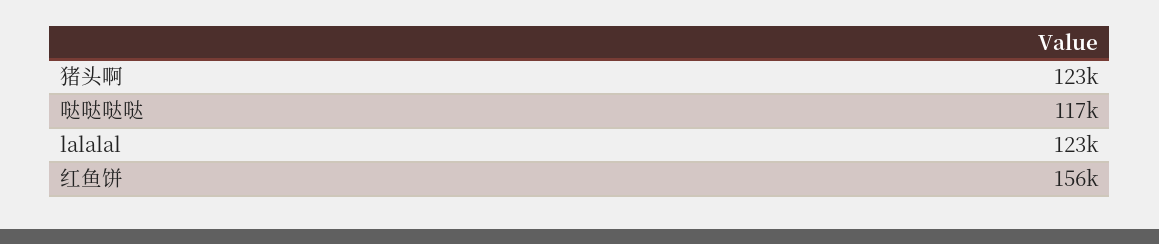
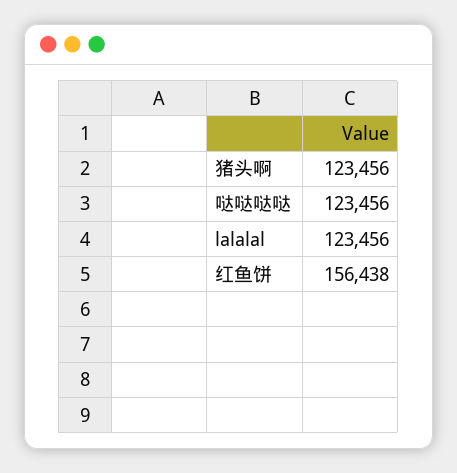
  {
    "猪头啊": 123456,
-   "哒哒哒哒": 117000,
+   "哒哒哒哒": 123456,
    "lalalal": 123456,
    "红鱼饼": 156438
  }

